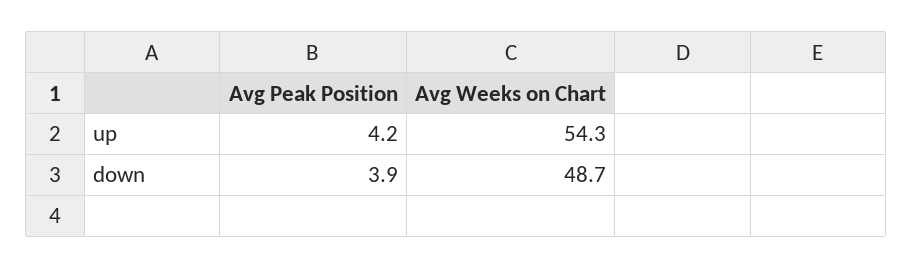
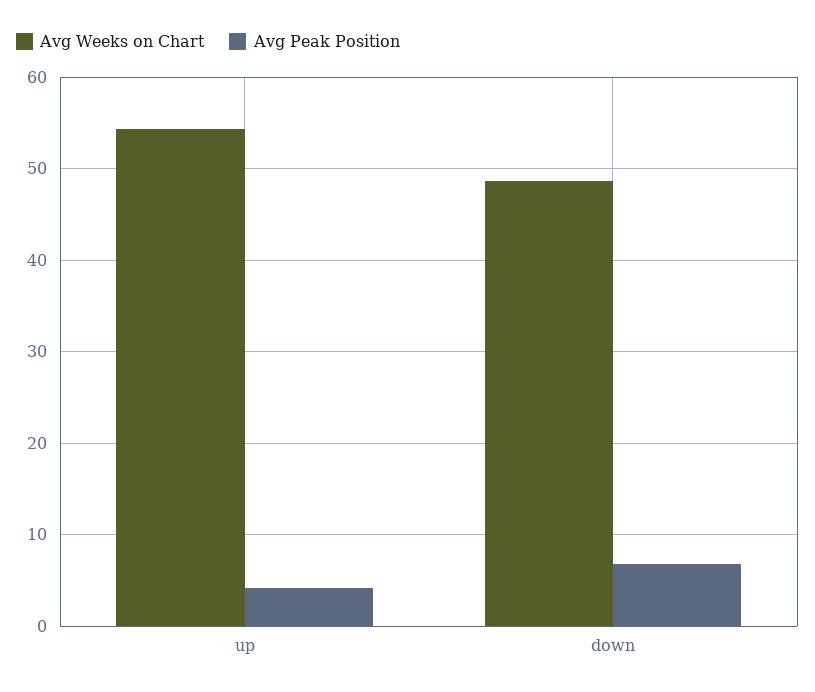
  {
    "Avg Peak Position": {
      "up": 4.2,
-     "down": 3.9
+     "down": 7
    },
    "Avg Weeks on Chart": {
      "up": 54.3,
      "down": 48.7
    }
  }

